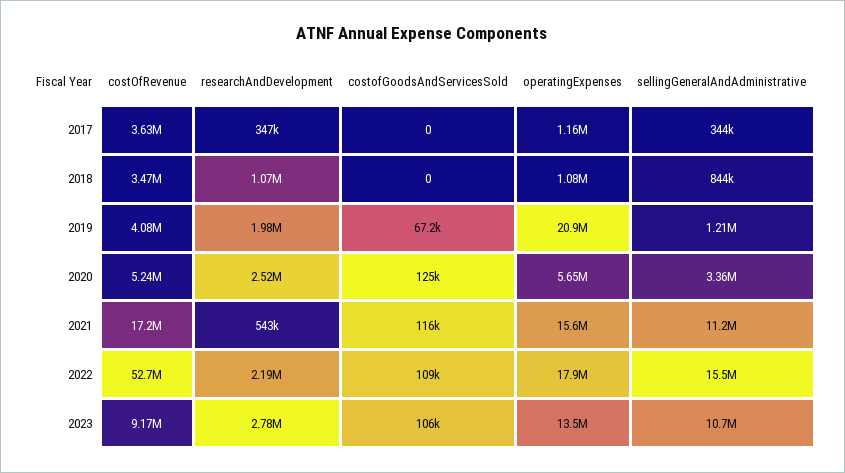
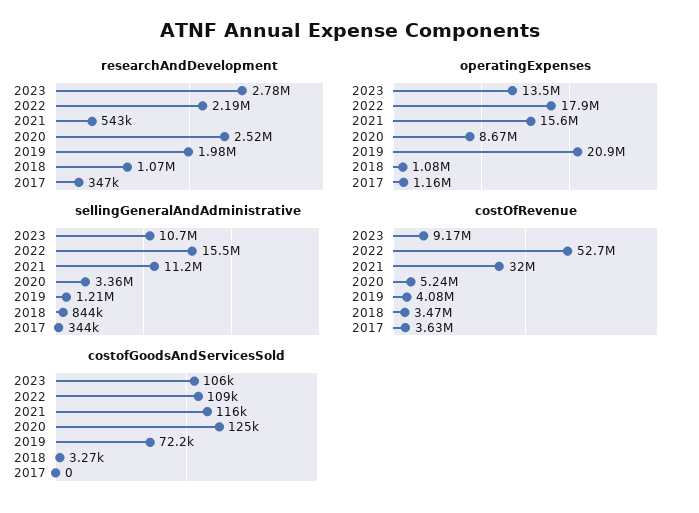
  {
    "costOfRevenue": {
      "2017": 3630000,
      "2018": 3470000,
      "2019": 4080000,
      "2020": 5240000,
-     "2021": 17200000,
+     "2021": 32000000,
      "2022": 52700000,
      "2023": 9170000
    },
    "researchAndDevelopment": {
      "2017": 347000,
      "2018": 1070000,
      "2019": 1980000,
      "2020": 2520000,
      "2021": 543000,
      "2022": 2190000,
      "2023": 2780000
    },
    "costofGoodsAndServicesSold": {
      "2017": 0,
-     "2018": 0,
+     "2018": 3270,
-     "2019": 67200,
+     "2019": 72200,
      "2020": 125000,
      "2021": 116000,
      "2022": 109000,
      "2023": 106000
    },
    "operatingExpenses": {
      "2017": 1160000,
      "2018": 1080000,
      "2019": 20900000,
-     "2020": 5650000,
+     "2020": 8670000,
      "2021": 15600000,
      "2022": 17900000,
      "2023": 13500000
    },
    "sellingGeneralAndAdministrative": {
      "2017": 344000,
      "2018": 844000,
      "2019": 1210000,
      "2020": 3360000,
      "2021": 11200000,
      "2022": 15500000,
      "2023": 10700000
    }
  }

